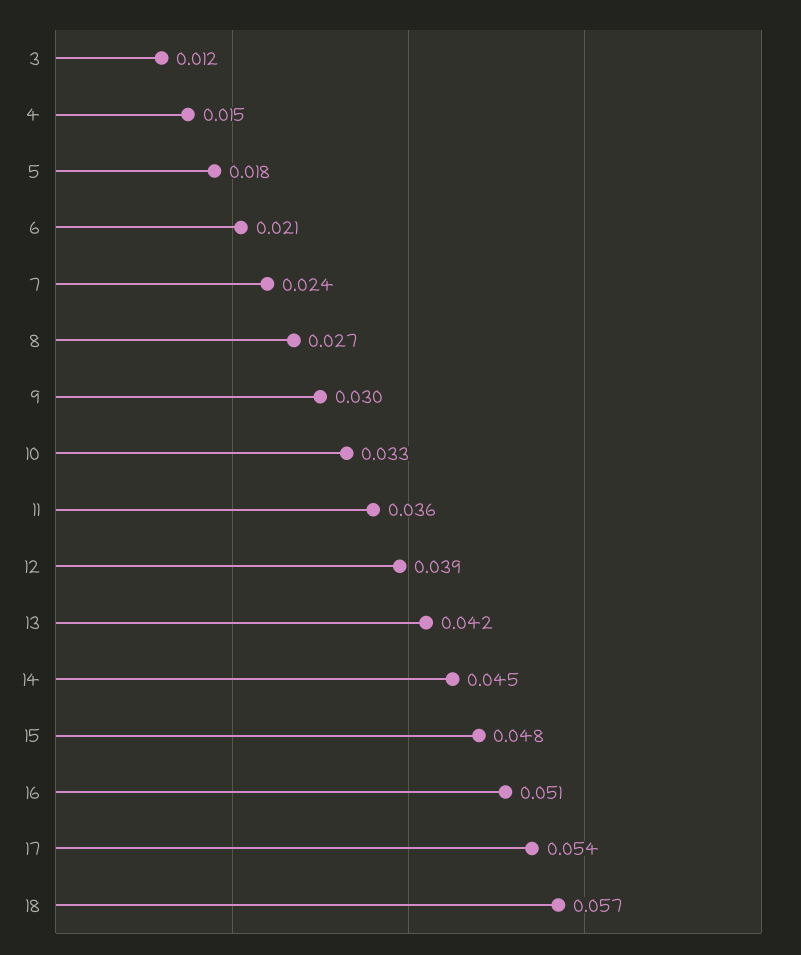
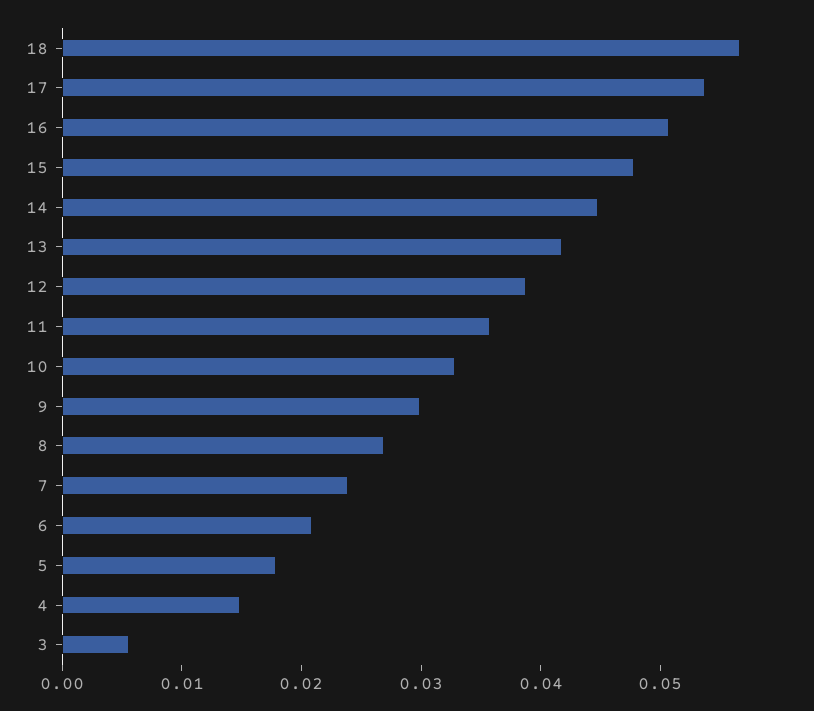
  {
-   "3": 0.012,
+   "3": 0.006,
    "4": 0.015,
    "5": 0.018,
    "6": 0.021,
    "7": 0.024,
    "8": 0.027,
    "9": 0.03,
    "10": 0.033,
    "11": 0.036,
    "12": 0.039,
    "13": 0.042,
    "14": 0.045,
    "15": 0.048,
    "16": 0.051,
    "17": 0.054,
    "18": 0.057
  }

